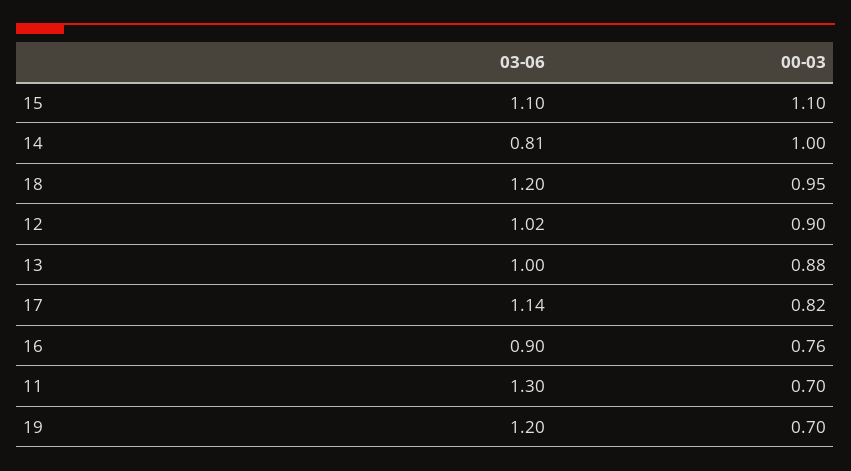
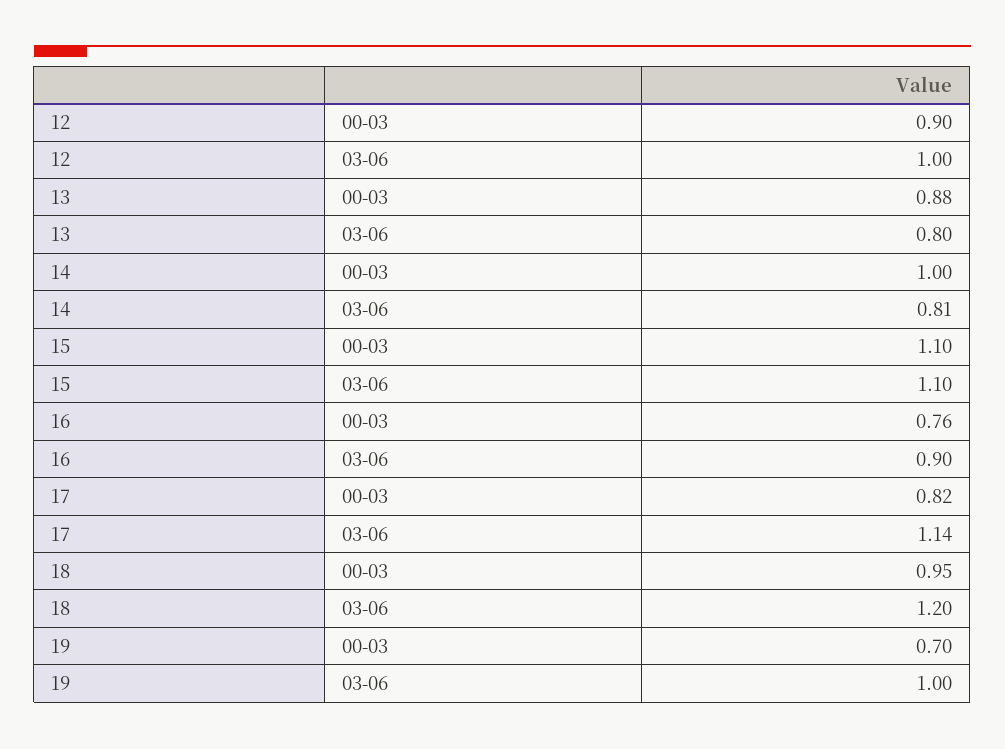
  {
    "03-06": {
      "15": 1.1,
      "14": 0.81,
      "18": 1.2,
-     "12": 1.02,
+     "12": 1,
-     "13": 1,
+     "13": 0.8,
      "17": 1.14,
      "16": 0.9,
-     "11": 1.3,
-     "19": 1.2
+     "19": 1
    },
    "00-03": {
      "15": 1.1,
      "14": 1,
      "18": 0.95,
      "12": 0.9,
      "13": 0.88,
      "17": 0.82,
      "16": 0.76,
-     "11": 0.7,
      "19": 0.7
    }
  }

